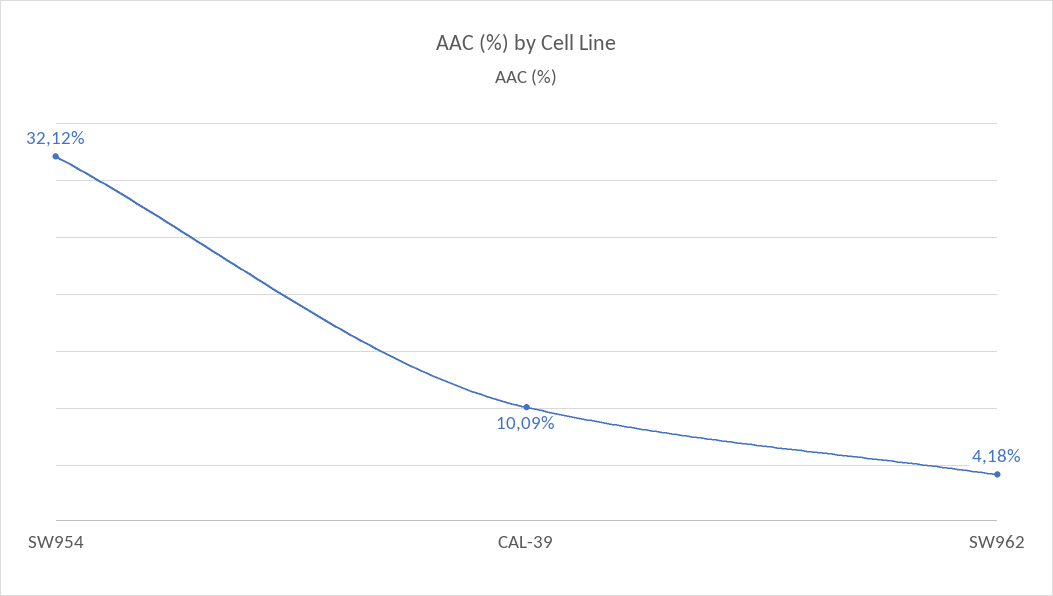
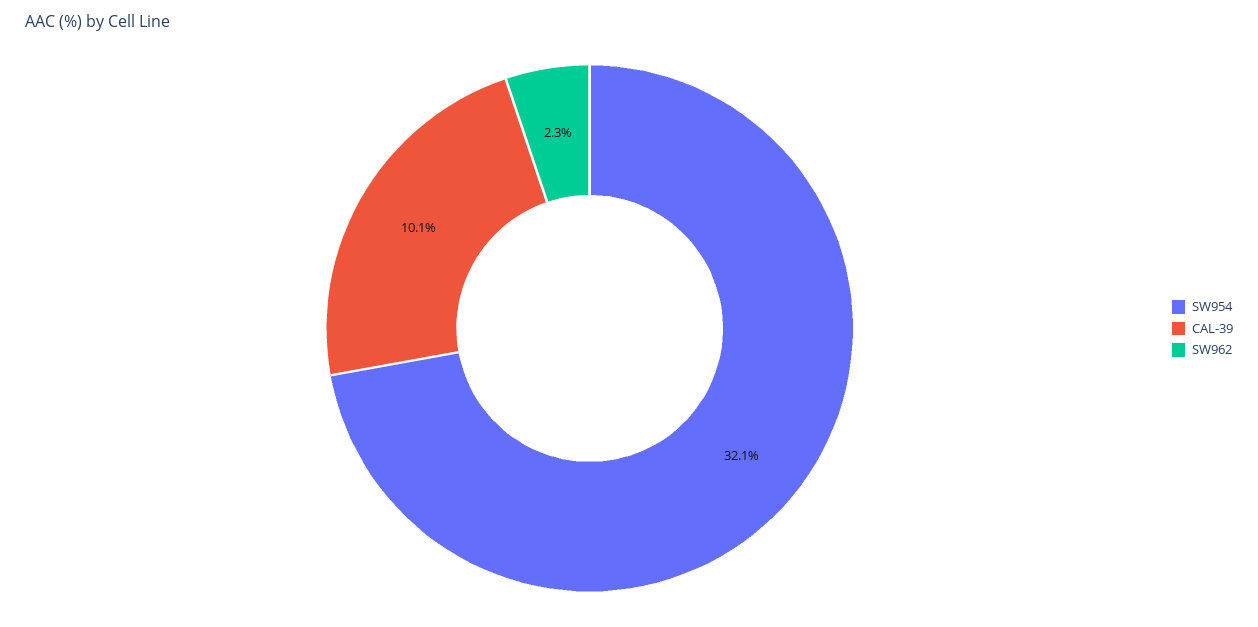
  {
    "SW954": 32.12,
    "CAL-39": 10.09,
-   "SW962": 4.18
+   "SW962": 2.3
  }

